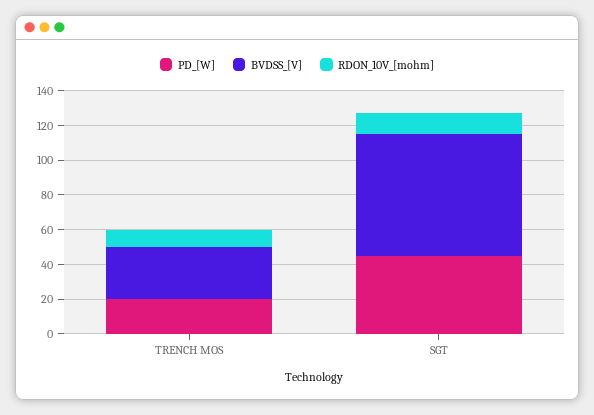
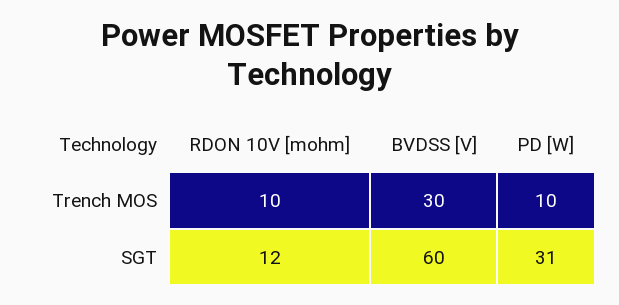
  {
    "PD_[W]": {
-     "TRENCH MOS": 20,
+     "TRENCH MOS": 10,
-     "SGT": 45
+     "SGT": 31
    },
    "BVDSS_[V]": {
      "TRENCH MOS": 30,
-     "SGT": 70
+     "SGT": 60
    },
    "RDON_10V_[mohm]": {
      "TRENCH MOS": 10,
      "SGT": 12
    }
  }

